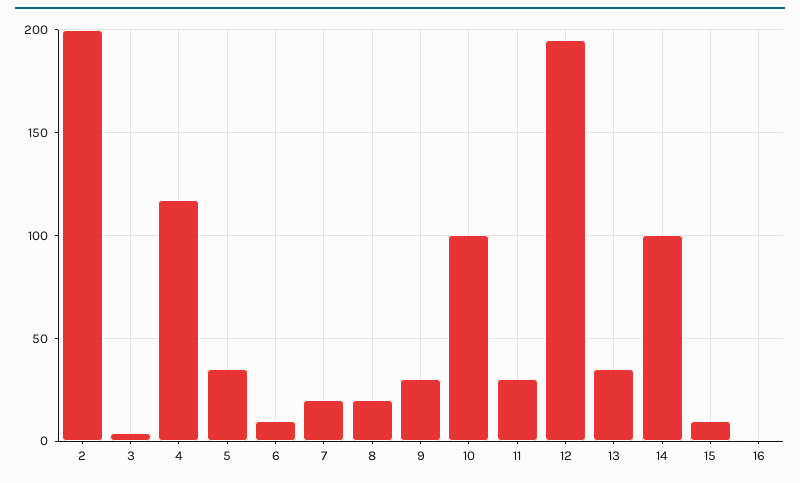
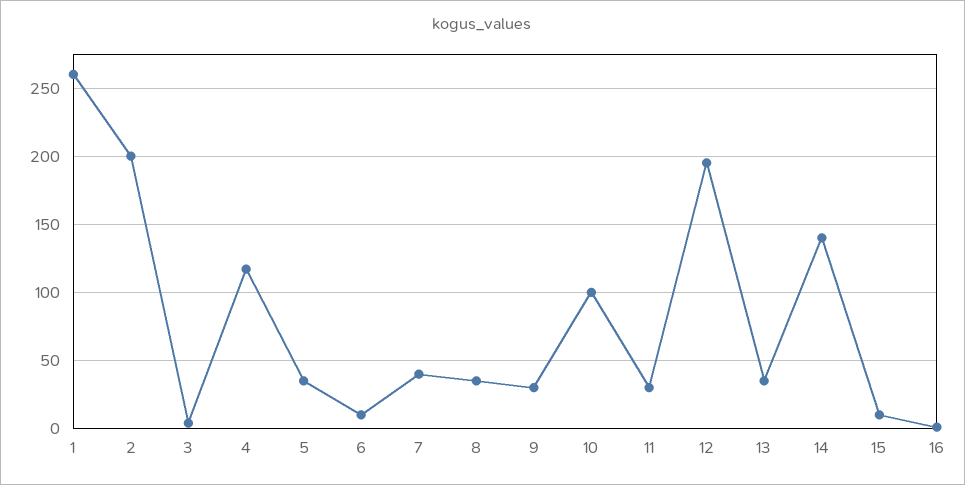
  {
    "2": 200,
    "3": 5,
    "4": 115,
    "5": 35,
    "6": 10,
-   "7": 20,
+   "7": 40,
-   "8": 20,
+   "8": 35,
    "9": 30,
    "10": 100,
    "11": 30,
    "12": 195,
    "13": 35,
-   "14": 100,
+   "14": 140,
    "15": 10,
-   "16": 0
+   "16": 0,
+   "1": 260
  }

